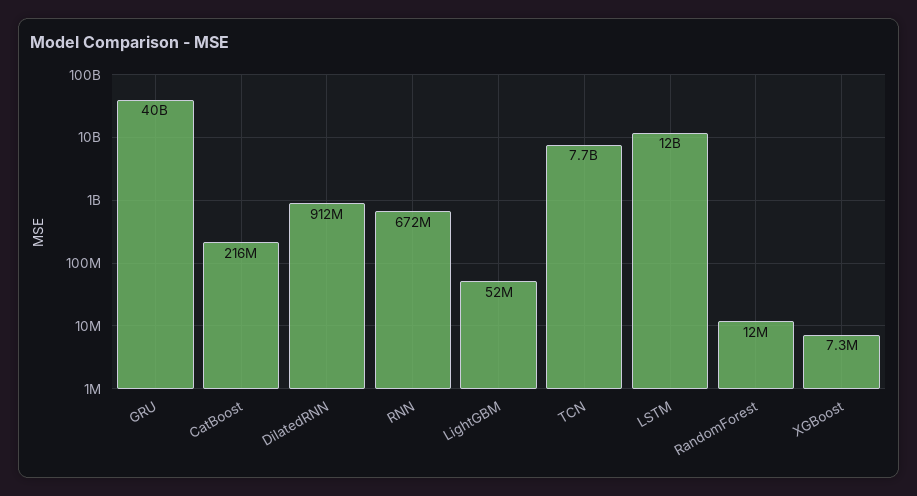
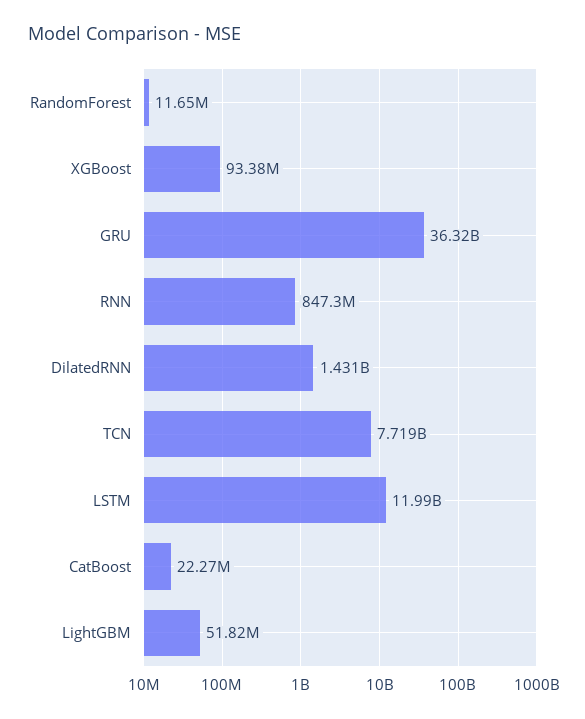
  {
-   "GRU": 40000000000,
+   "GRU": 36320000000,
-   "CatBoost": 216000000,
+   "CatBoost": 22270000,
-   "DilatedRNN": 912000000,
+   "DilatedRNN": 1431000000,
-   "RNN": 672000000,
+   "RNN": 847300000,
    "LightGBM": 51820000,
    "TCN": 7719000000,
    "LSTM": 11990000000,
    "RandomForest": 11650000,
-   "XGBoost": 7300000
+   "XGBoost": 93380000
  }

